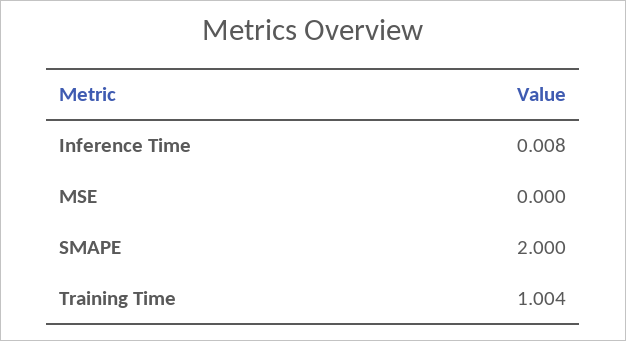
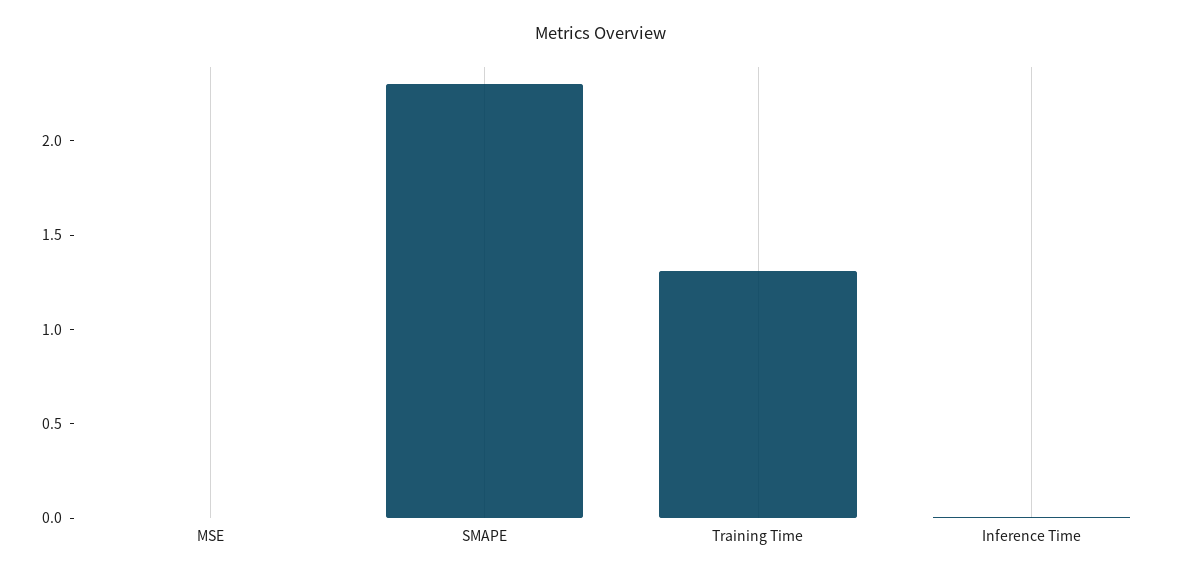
  {
    "Inference Time": 0.008,
    "MSE": 0,
-   "SMAPE": 2,
+   "SMAPE": 2.3,
-   "Training Time": 1.004
+   "Training Time": 1.3
  }

